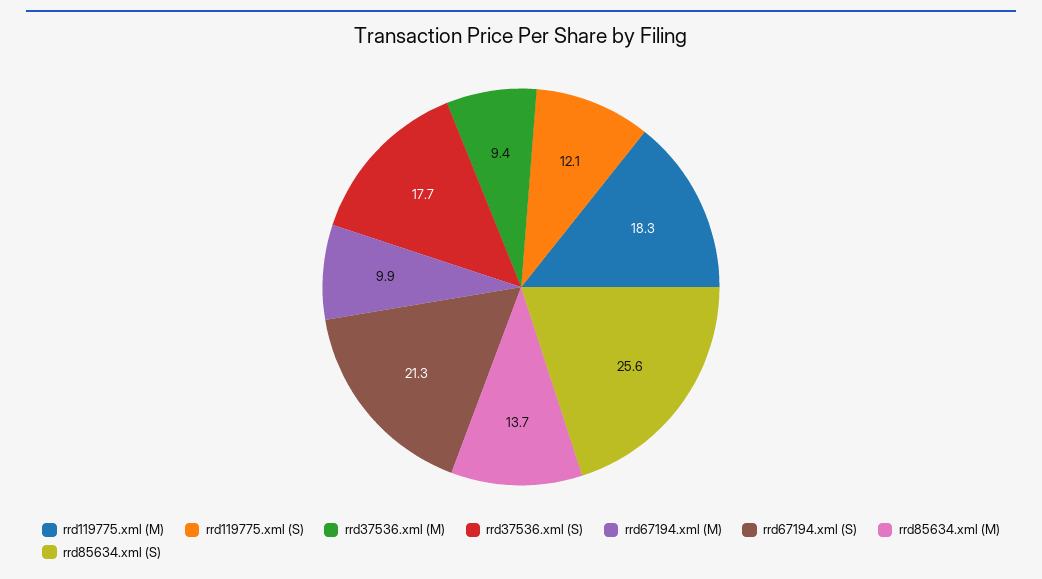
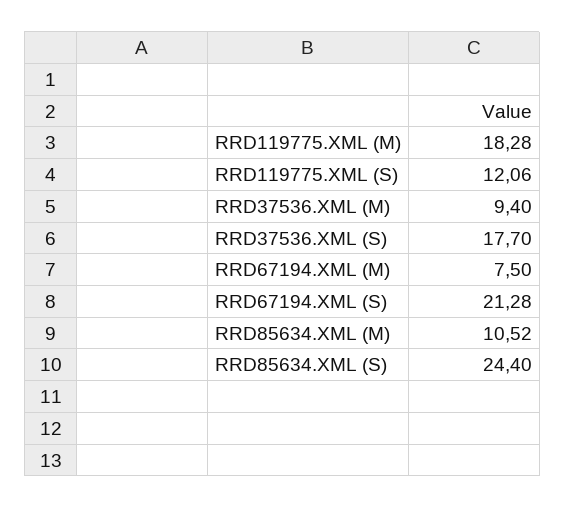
  {
    "rrd119775.xml (M)": 18.28,
    "rrd119775.xml (S)": 12.06,
    "rrd37536.xml (M)": 9.4,
    "rrd37536.xml (S)": 17.7,
-   "rrd67194.xml (M)": 9.9,
+   "rrd67194.xml (M)": 7.5,
    "rrd67194.xml (S)": 21.28,
-   "rrd85634.xml (M)": 13.7,
+   "rrd85634.xml (M)": 10.52,
-   "rrd85634.xml (S)": 25.6
+   "rrd85634.xml (S)": 24.4
  }

